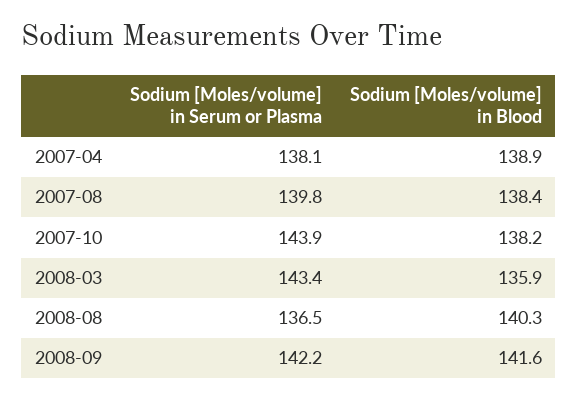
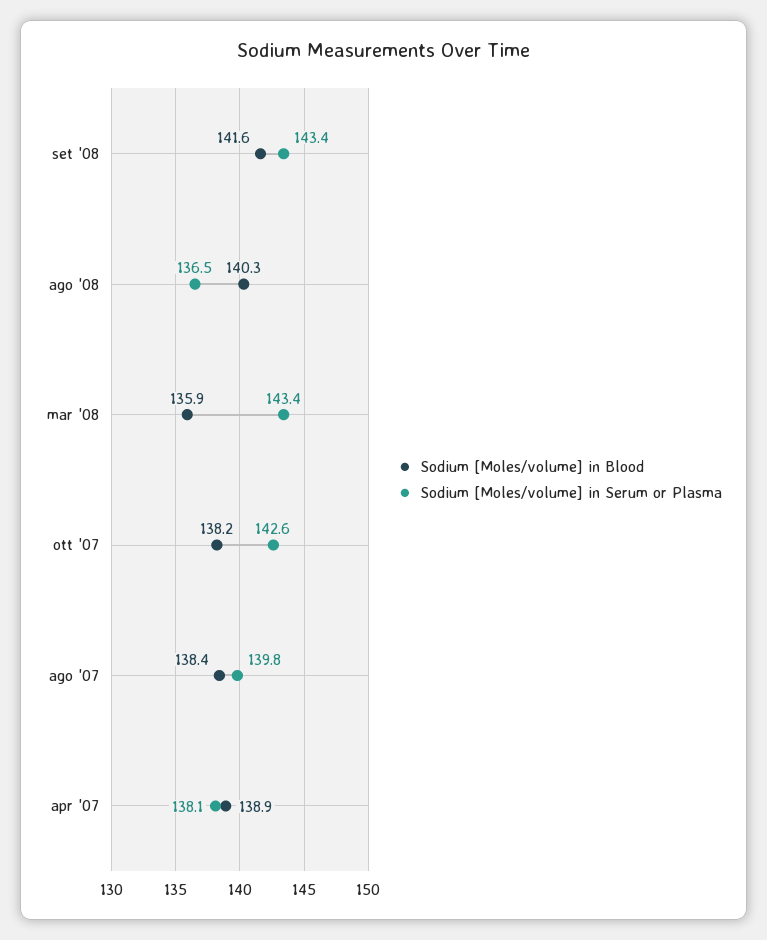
  {
    "Sodium [Moles/volume] in Serum or Plasma": {
      "2007-04": 138.1,
      "2007-08": 139.8,
-     "2007-10": 143.9,
+     "2007-10": 142.6,
      "2008-03": 143.4,
      "2008-08": 136.5,
-     "2008-09": 142.2
+     "2008-09": 143.4
    },
    "Sodium [Moles/volume] in Blood": {
      "2007-04": 138.9,
      "2007-08": 138.4,
      "2007-10": 138.2,
      "2008-03": 135.9,
      "2008-08": 140.3,
      "2008-09": 141.6
    }
  }

